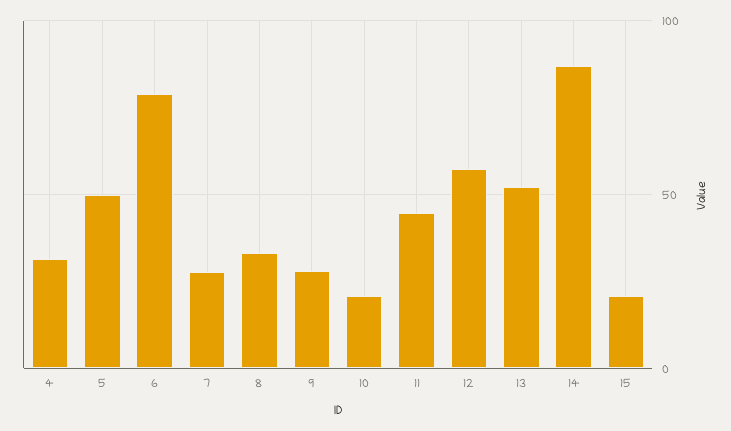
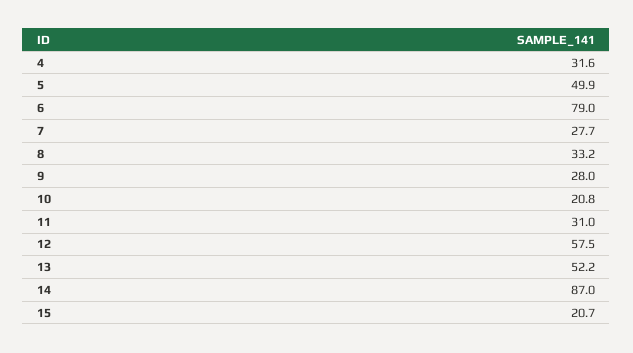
  {
    "4": 31.6,
    "5": 49.9,
    "6": 79,
    "7": 27.7,
    "8": 33.2,
    "9": 28,
    "10": 20.8,
-   "11": 45,
+   "11": 31,
    "12": 57.5,
    "13": 52.2,
    "14": 87,
    "15": 20.7
  }

